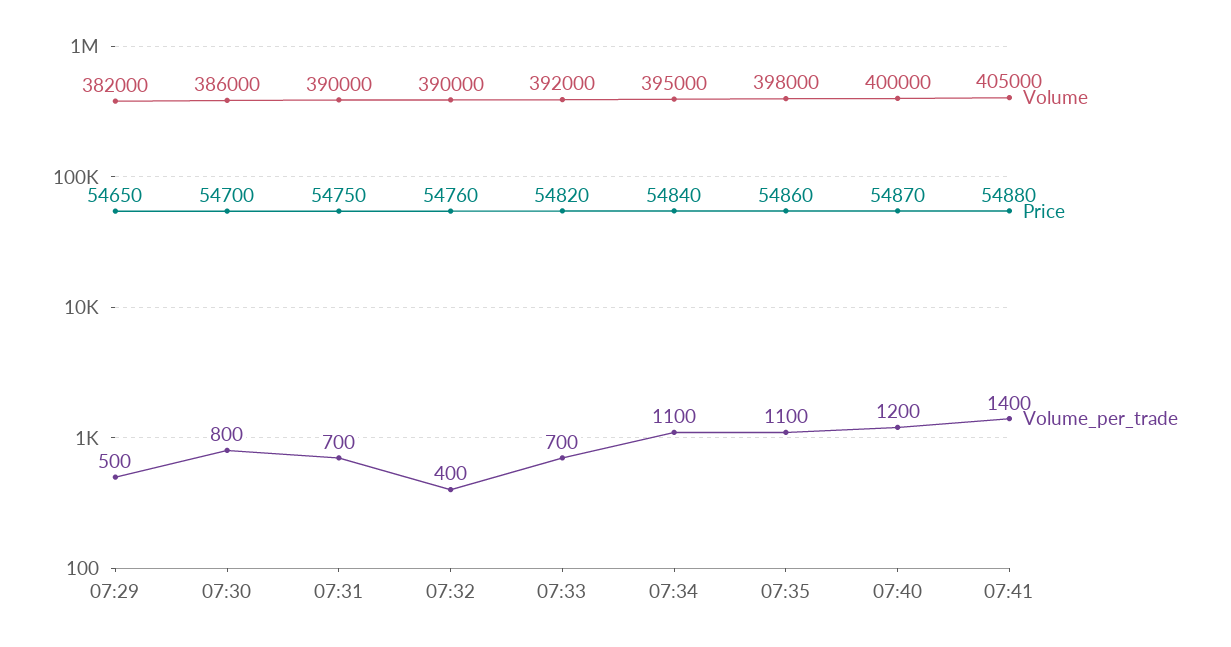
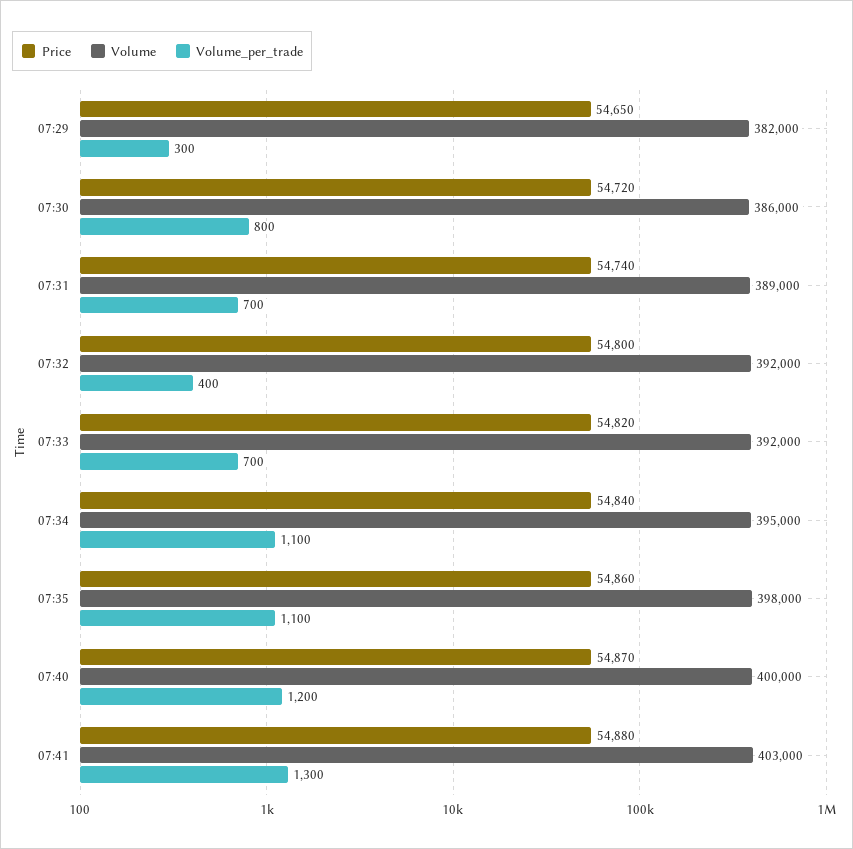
  {
    "Volume": {
      "07:29": 382000,
      "07:30": 386000,
-     "07:31": 390000,
+     "07:31": 389000,
-     "07:32": 390000,
+     "07:32": 392000,
      "07:33": 392000,
      "07:34": 395000,
      "07:35": 398000,
      "07:40": 400000,
-     "07:41": 405000
+     "07:41": 403000
    },
    "Price": {
      "07:29": 54650,
-     "07:30": 54700,
+     "07:30": 54720,
-     "07:31": 54750,
+     "07:31": 54740,
-     "07:32": 54760,
+     "07:32": 54800,
      "07:33": 54820,
      "07:34": 54840,
      "07:35": 54860,
      "07:40": 54870,
      "07:41": 54880
    },
    "Volume_per_trade": {
-     "07:29": 500,
+     "07:29": 300,
      "07:30": 800,
      "07:31": 700,
      "07:32": 400,
      "07:33": 700,
      "07:34": 1100,
      "07:35": 1100,
      "07:40": 1200,
-     "07:41": 1400
+     "07:41": 1300
    }
  }

